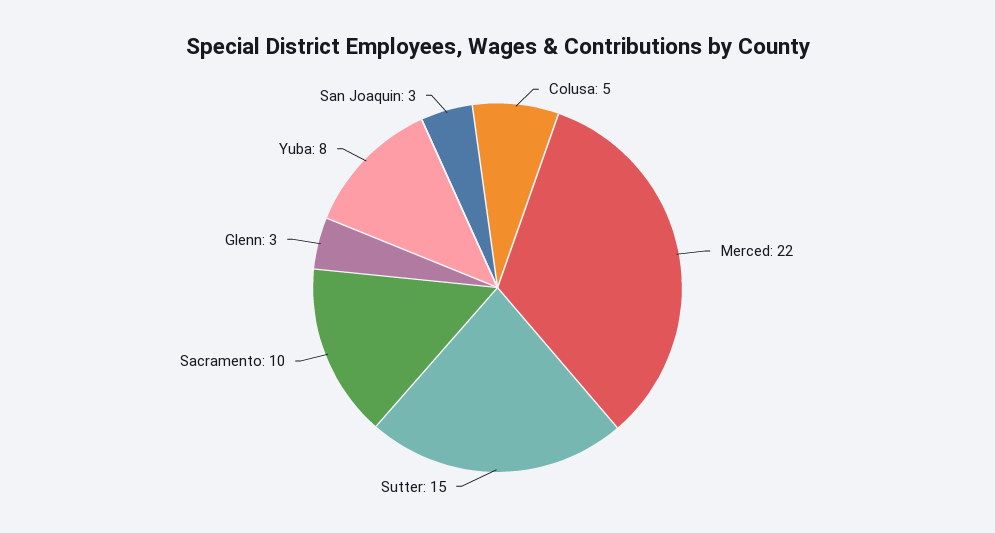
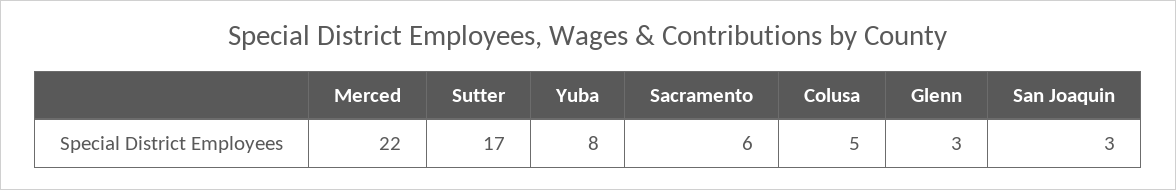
  {
    "Colusa": 5,
    "Merced": 22,
-   "Sutter": 15,
+   "Sutter": 17,
-   "Sacramento": 10,
+   "Sacramento": 6,
    "Glenn": 3,
    "Yuba": 8,
    "San Joaquin": 3
  }

